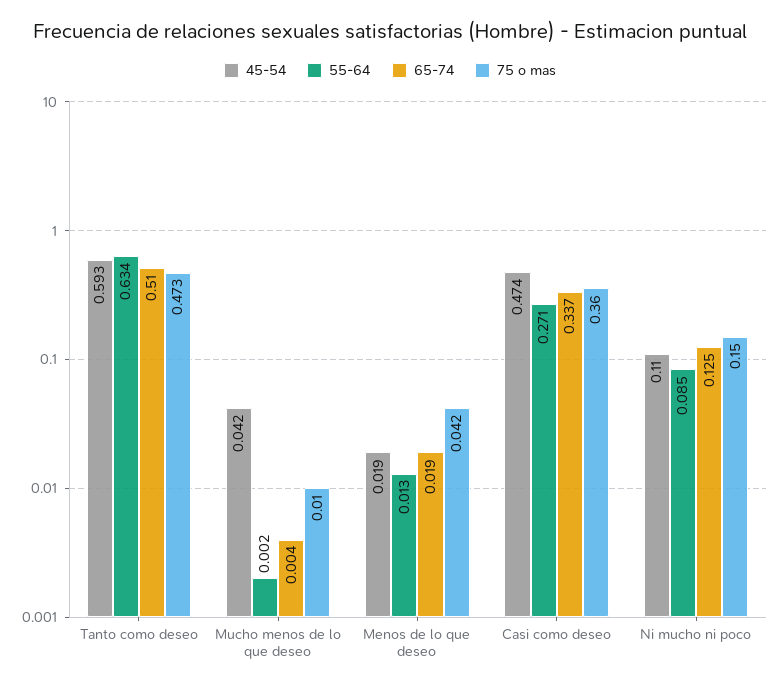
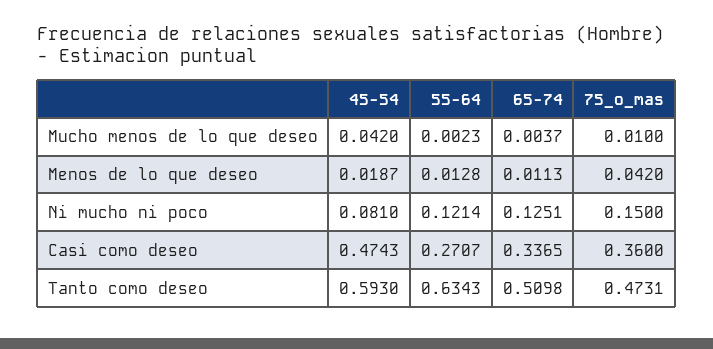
  {
    "45-54": {
      "Tanto como deseo": 0.593,
      "Mucho menos de lo que deseo": 0.042,
      "Menos de lo que deseo": 0.0187,
      "Casi como deseo": 0.4743,
-     "Ni mucho ni poco": 0.11
+     "Ni mucho ni poco": 0.081
    },
    "55-64": {
      "Tanto como deseo": 0.6343,
      "Mucho menos de lo que deseo": 0.0023,
      "Menos de lo que deseo": 0.0128,
      "Casi como deseo": 0.2707,
-     "Ni mucho ni poco": 0.085
+     "Ni mucho ni poco": 0.1214
    },
    "65-74": {
      "Tanto como deseo": 0.5098,
      "Mucho menos de lo que deseo": 0.0037,
-     "Menos de lo que deseo": 0.019,
+     "Menos de lo que deseo": 0.0113,
      "Casi como deseo": 0.3365,
      "Ni mucho ni poco": 0.1251
    },
    "75 o mas": {
      "Tanto como deseo": 0.4731,
      "Mucho menos de lo que deseo": 0.01,
      "Menos de lo que deseo": 0.042,
      "Casi como deseo": 0.36,
      "Ni mucho ni poco": 0.15
    }
  }

